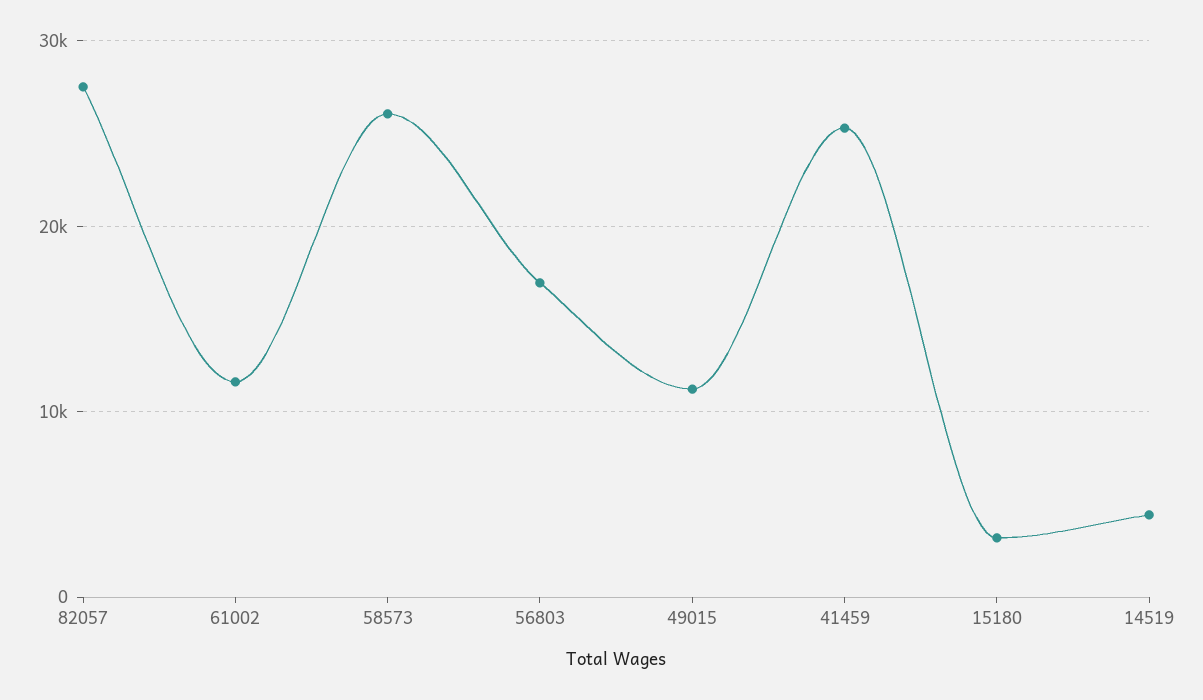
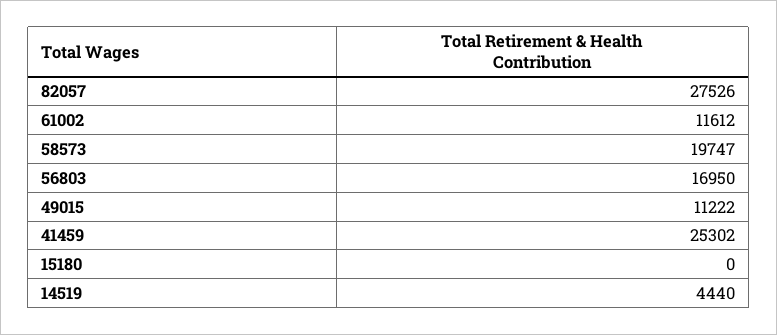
  {
    "82057": 27526,
    "61002": 11612,
-   "58573": 26000,
+   "58573": 19747,
    "56803": 16950,
    "49015": 11222,
    "41459": 25302,
-   "15180": 3000,
+   "15180": 0,
    "14519": 4440
  }

